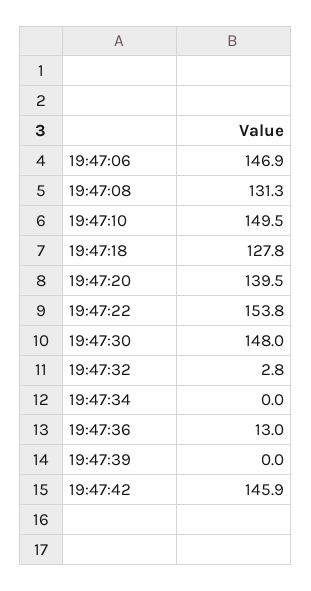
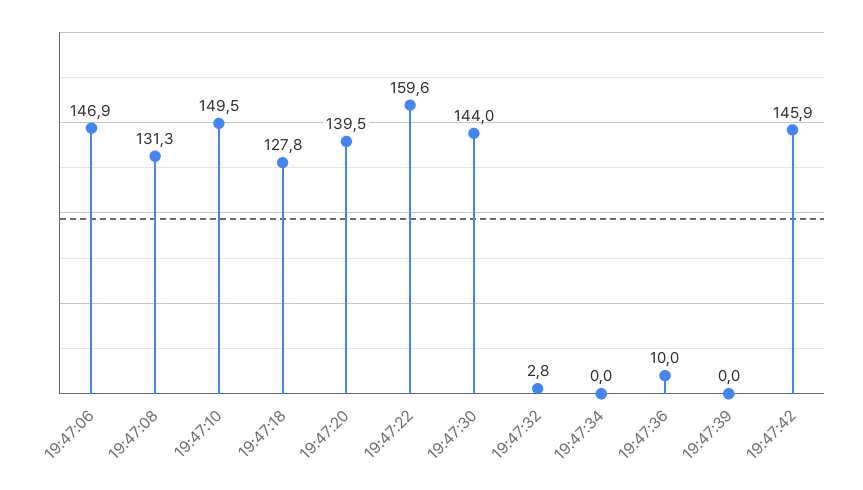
  {
    "19:47:06": 146.9,
    "19:47:08": 131.3,
    "19:47:10": 149.5,
    "19:47:18": 127.8,
    "19:47:20": 139.5,
-   "19:47:22": 153.8,
+   "19:47:22": 159.6,
-   "19:47:30": 148,
+   "19:47:30": 144,
    "19:47:32": 2.8,
    "19:47:34": 0,
-   "19:47:36": 13,
+   "19:47:36": 10,
    "19:47:39": 0,
    "19:47:42": 145.9
  }

